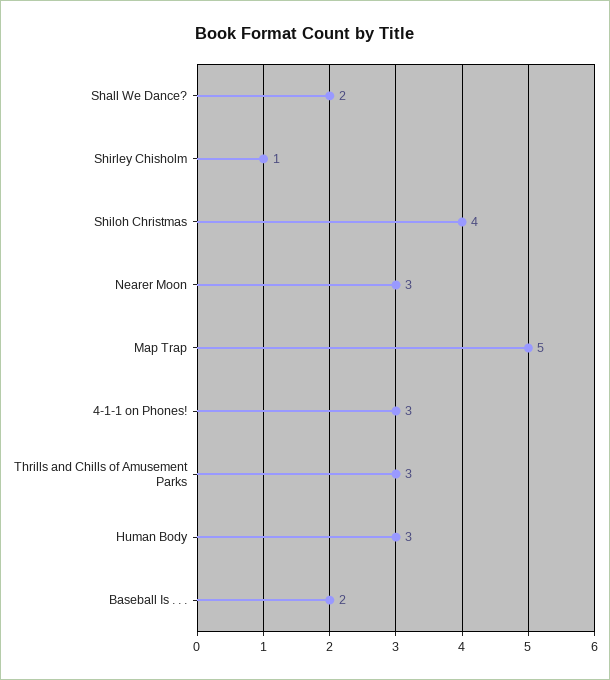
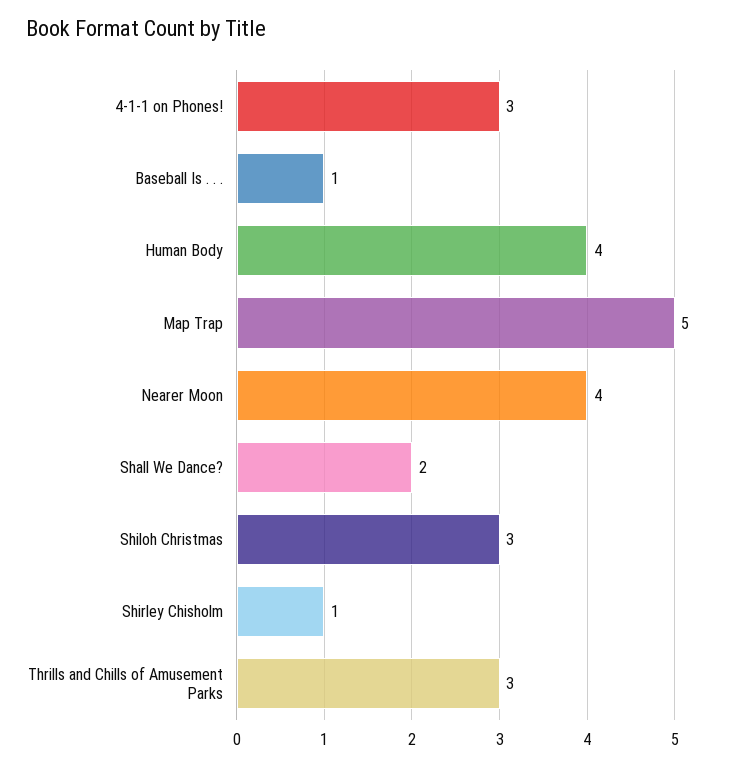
  {
    "Shall We Dance?": 2,
    "Shirley Chisholm": 1,
-   "Shiloh Christmas": 4,
+   "Shiloh Christmas": 3,
-   "Nearer Moon": 3,
+   "Nearer Moon": 4,
    "Map Trap": 5,
    "4-1-1 on Phones!": 3,
    "Thrills and Chills of Amusement Parks": 3,
-   "Human Body": 3,
+   "Human Body": 4,
-   "Baseball Is . . .": 2
+   "Baseball Is . . .": 1
  }

